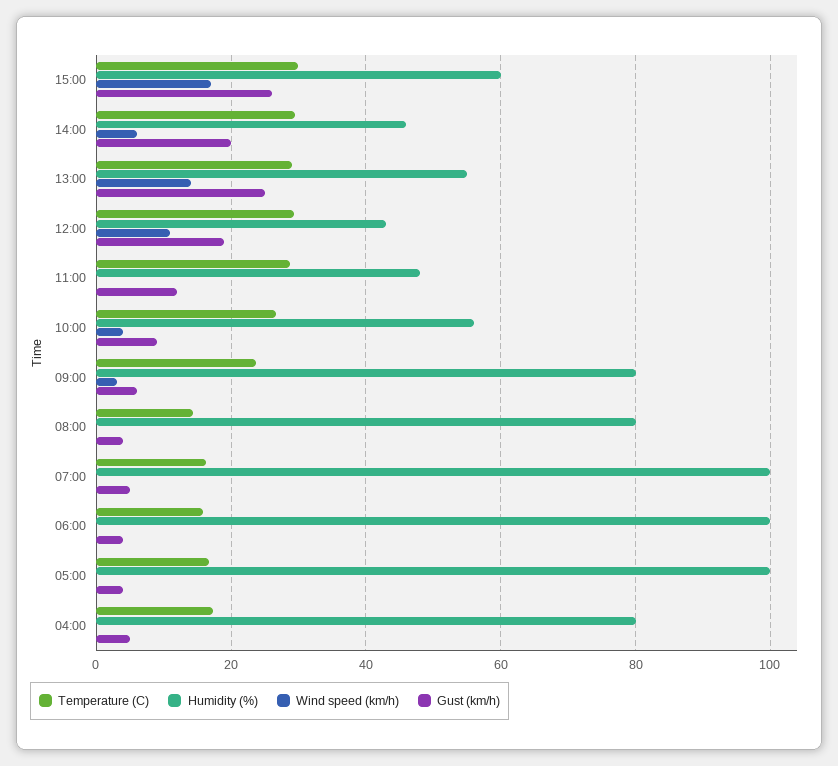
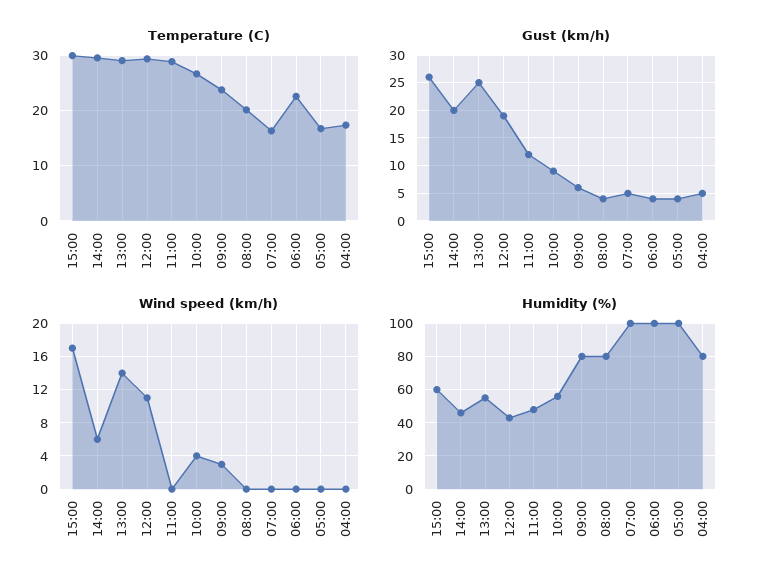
  {
    "Temperature (C)": {
      "15:00": 30,
      "14:00": 30,
      "13:00": 30,
      "12:00": 30,
      "11:00": 28,
      "10:00": 26,
      "09:00": 24,
-     "08:00": 14,
+     "08:00": 20,
      "07:00": 16,
-     "06:00": 16,
+     "06:00": 22,
      "05:00": 16,
      "04:00": 18
    },
    "Humidity (%)": {
      "15:00": 60,
      "14:00": 46,
      "13:00": 56,
      "12:00": 44,
      "11:00": 48,
      "10:00": 56,
      "09:00": 80,
      "08:00": 80,
      "07:00": 100,
      "06:00": 100,
      "05:00": 100,
      "04:00": 80
    },
    "Wind speed (km/h)": {
      "15:00": 17,
      "14:00": 6,
      "13:00": 14,
      "12:00": 11,
      "11:00": 0,
      "10:00": 4,
      "09:00": 3,
      "08:00": 0,
      "07:00": 0,
      "06:00": 0,
      "05:00": 0,
      "04:00": 0
    },
    "Gust (km/h)": {
      "15:00": 26,
      "14:00": 20,
      "13:00": 26,
      "12:00": 20,
      "11:00": 12,
      "10:00": 10,
      "09:00": 6,
      "08:00": 4,
      "07:00": 6,
      "06:00": 4,
      "05:00": 4,
      "04:00": 6
    }
  }

